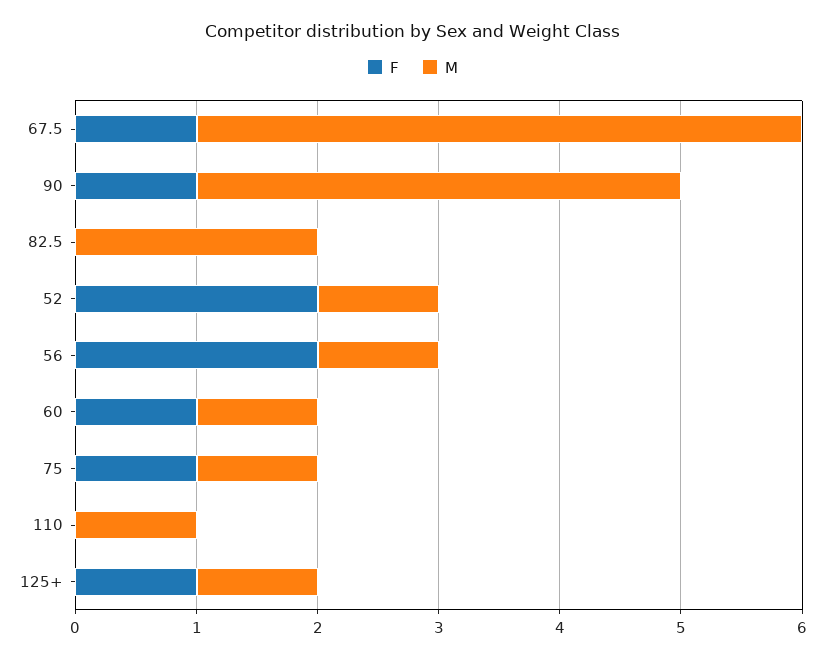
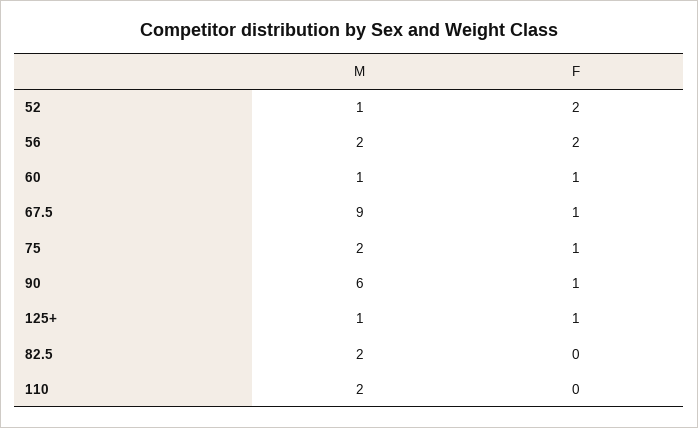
  {
    "F": {
      "67.5": 1,
      "90": 1,
      "82.5": 0,
      "52": 2,
      "56": 2,
      "60": 1,
      "75": 1,
      "110": 0,
      "125+": 1
    },
    "M": {
-     "67.5": 5,
+     "67.5": 9,
-     "90": 4,
+     "90": 6,
      "82.5": 2,
      "52": 1,
-     "56": 1,
+     "56": 2,
      "60": 1,
-     "75": 1,
+     "75": 2,
-     "110": 1,
+     "110": 2,
      "125+": 1
    }
  }

